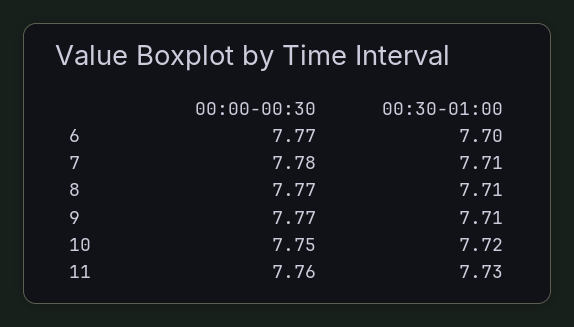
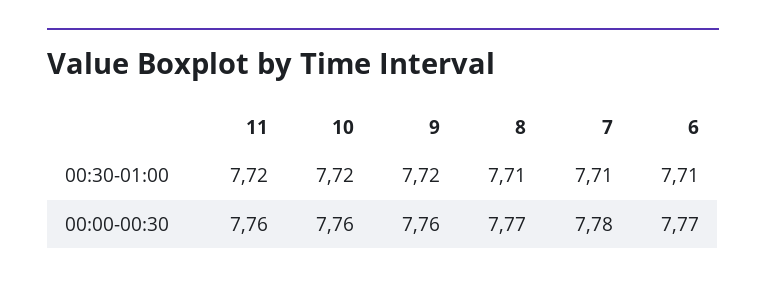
  {
    "00:00-00:30": {
      "6": 7.77,
      "7": 7.78,
      "8": 7.77,
-     "9": 7.77,
+     "9": 7.76,
-     "10": 7.75,
+     "10": 7.76,
      "11": 7.76
    },
    "00:30-01:00": {
-     "6": 7.7,
+     "6": 7.71,
      "7": 7.71,
      "8": 7.71,
-     "9": 7.71,
+     "9": 7.72,
      "10": 7.72,
-     "11": 7.73
+     "11": 7.72
    }
  }

